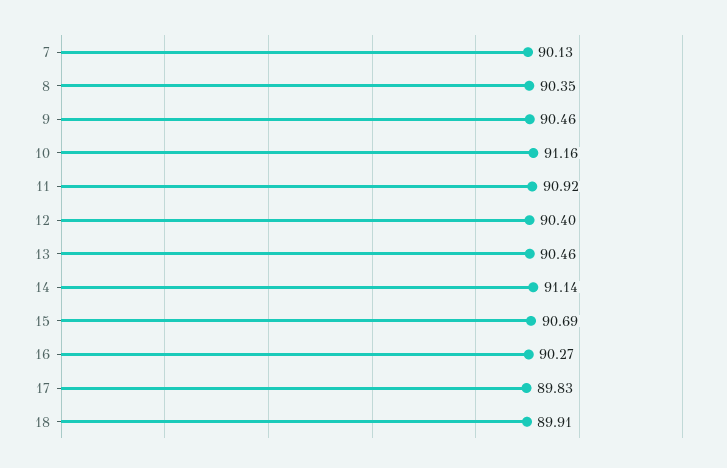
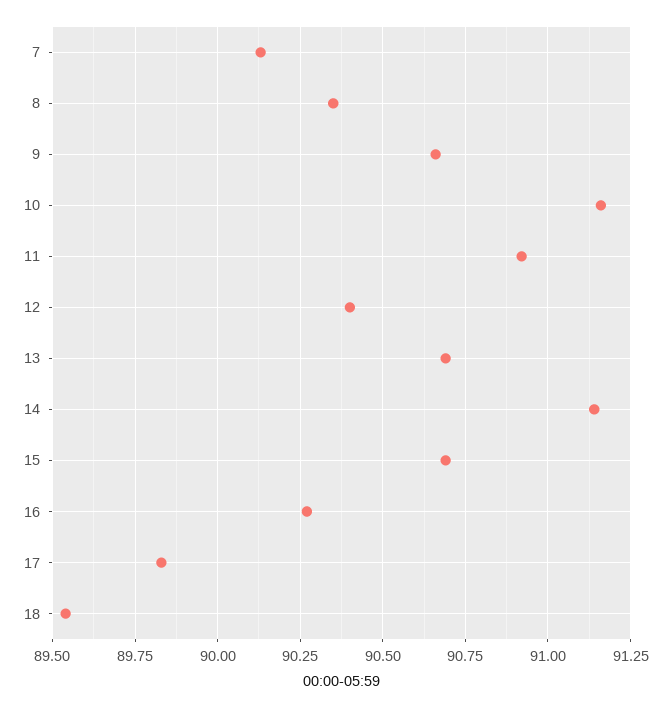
  {
    "7": 90.13,
    "8": 90.35,
-   "9": 90.46,
+   "9": 90.65,
    "10": 91.16,
    "11": 90.92,
    "12": 90.4,
-   "13": 90.46,
+   "13": 90.7,
    "14": 91.14,
    "15": 90.69,
    "16": 90.27,
    "17": 89.83,
-   "18": 89.91
+   "18": 89.55
  }

